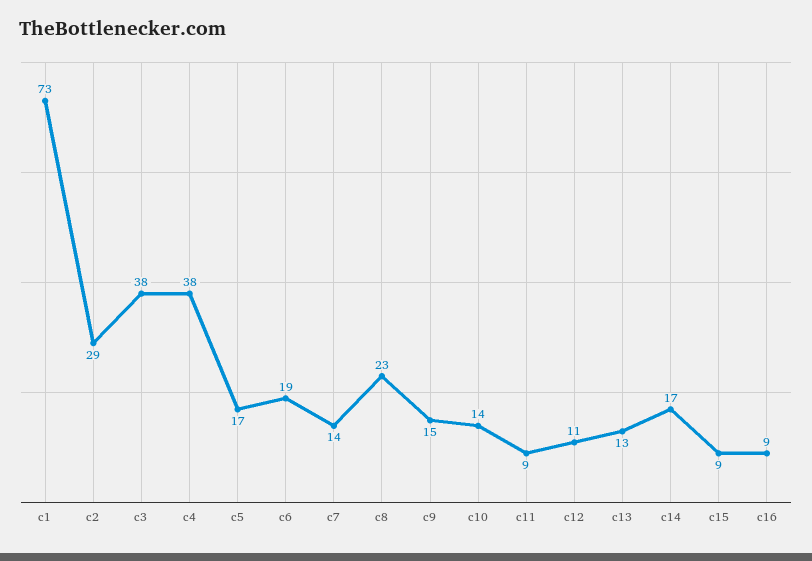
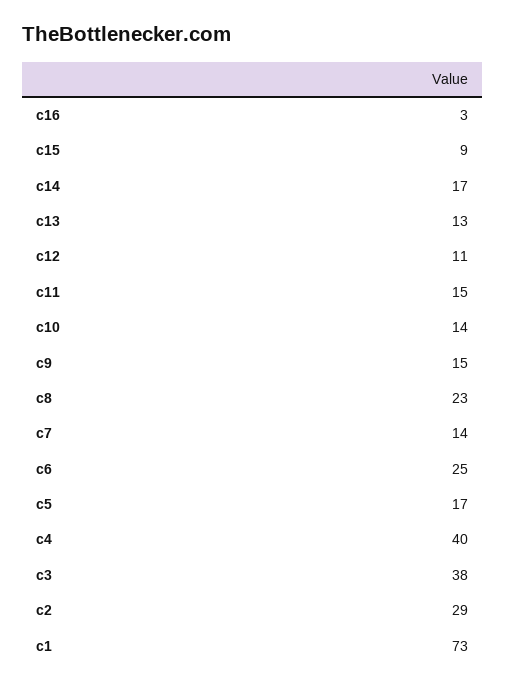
  {
    "c1": 73,
    "c2": 29,
    "c3": 38,
-   "c4": 38,
+   "c4": 40,
    "c5": 17,
-   "c6": 19,
+   "c6": 25,
    "c7": 14,
    "c8": 23,
    "c9": 15,
    "c10": 14,
-   "c11": 9,
+   "c11": 15,
    "c12": 11,
    "c13": 13,
    "c14": 17,
    "c15": 9,
-   "c16": 9
+   "c16": 3
  }

